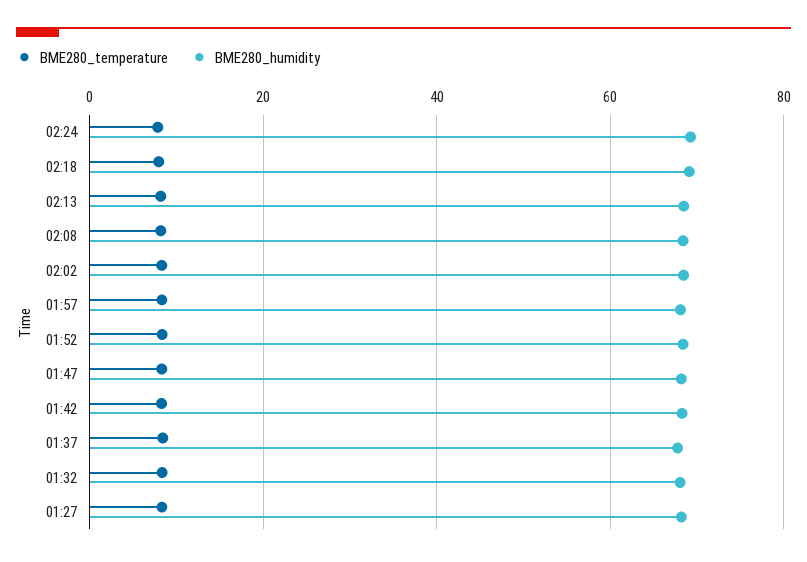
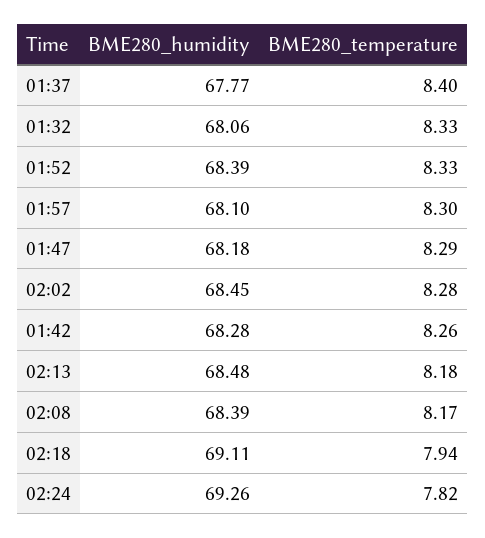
  {
    "BME280_temperature": {
      "02:24": 7.82,
      "02:18": 7.94,
      "02:13": 8.18,
      "02:08": 8.17,
      "02:02": 8.28,
      "01:57": 8.3,
      "01:52": 8.33,
      "01:47": 8.29,
      "01:42": 8.26,
      "01:37": 8.4,
-     "01:32": 8.33,
+     "01:32": 8.33
-     "01:27": 8
    },
    "BME280_humidity": {
      "02:24": 69.26,
      "02:18": 69.11,
      "02:13": 68.48,
      "02:08": 68.39,
      "02:02": 68.45,
      "01:57": 68.1,
      "01:52": 68.39,
      "01:47": 68.18,
      "01:42": 68.28,
      "01:37": 67.77,
-     "01:32": 68.06,
+     "01:32": 68.06
-     "01:27": 68
    }
  }

